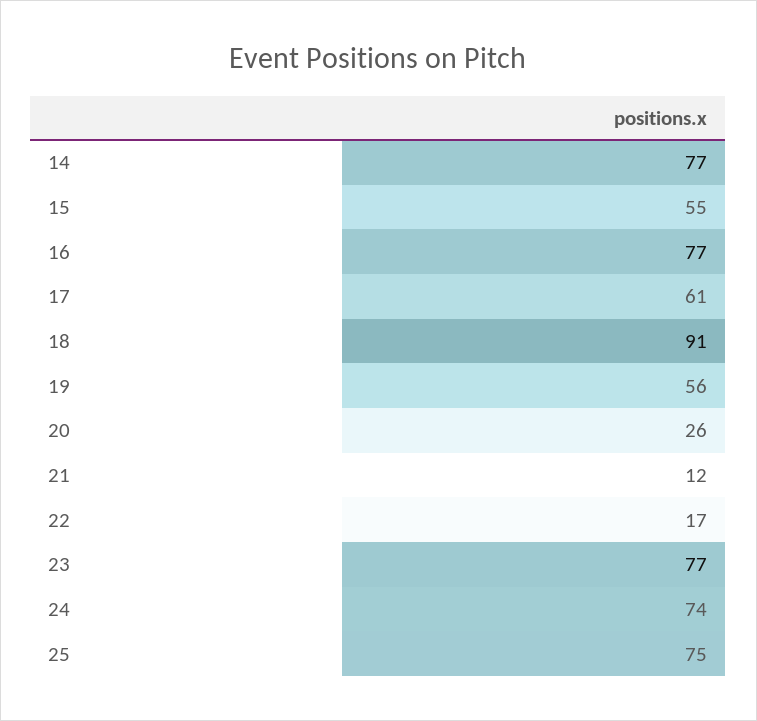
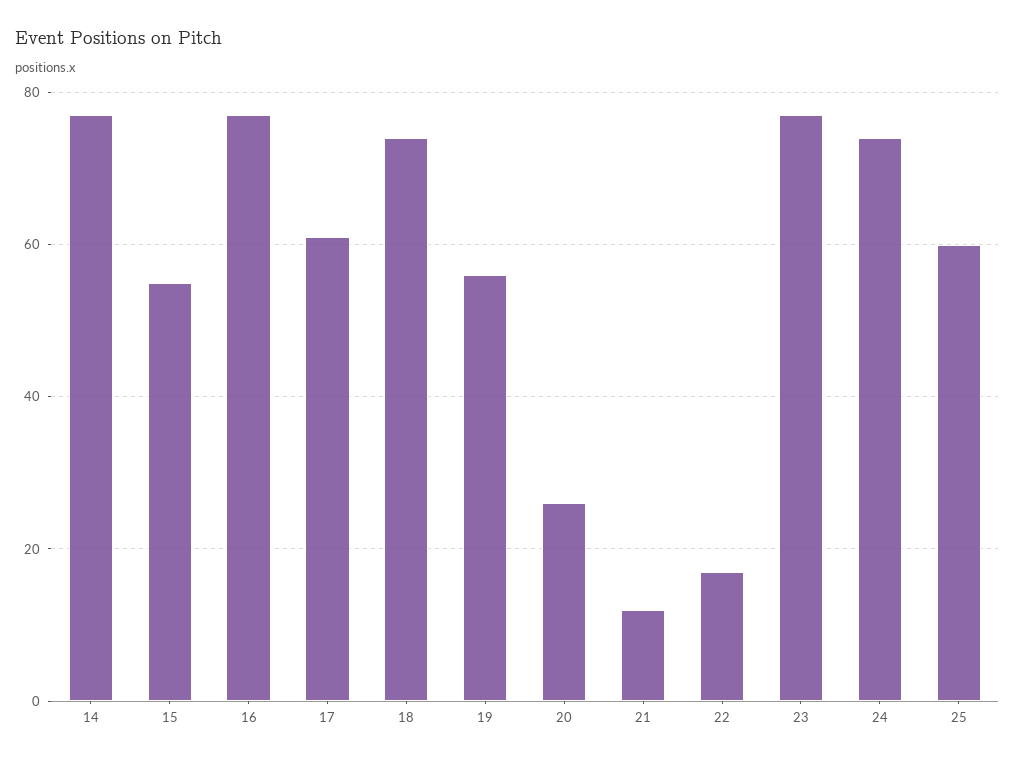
  {
    "14": 77,
    "15": 55,
    "16": 77,
    "17": 61,
-   "18": 91,
+   "18": 75,
    "19": 56,
    "20": 26,
    "21": 12,
    "22": 17,
    "23": 77,
    "24": 74,
-   "25": 75
+   "25": 60
  }

